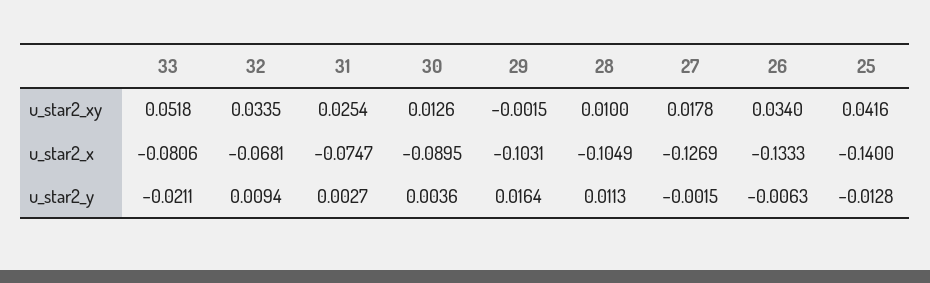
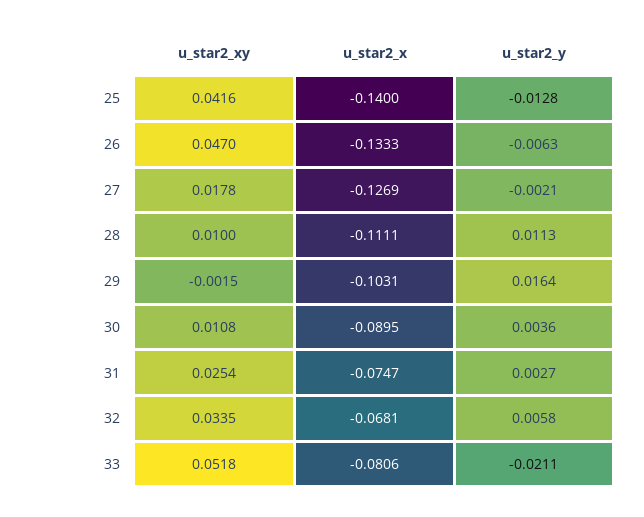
  {
    "33": {
      "u_star2_xy": 0.0518,
      "u_star2_x": -0.0806,
      "u_star2_y": -0.0211
    },
    "32": {
      "u_star2_xy": 0.0335,
      "u_star2_x": -0.0681,
-     "u_star2_y": 0.0094
+     "u_star2_y": 0.0058
    },
    "31": {
      "u_star2_xy": 0.0254,
      "u_star2_x": -0.0747,
      "u_star2_y": 0.0027
    },
    "30": {
-     "u_star2_xy": 0.0126,
+     "u_star2_xy": 0.0108,
      "u_star2_x": -0.0895,
      "u_star2_y": 0.0036
    },
    "29": {
      "u_star2_xy": -0.0015,
      "u_star2_x": -0.1031,
      "u_star2_y": 0.0164
    },
    "28": {
      "u_star2_xy": 0.01,
-     "u_star2_x": -0.1049,
+     "u_star2_x": -0.1111,
      "u_star2_y": 0.0113
    },
    "27": {
      "u_star2_xy": 0.0178,
      "u_star2_x": -0.1269,
-     "u_star2_y": -0.0015
+     "u_star2_y": -0.0021
    },
    "26": {
-     "u_star2_xy": 0.034,
+     "u_star2_xy": 0.047,
      "u_star2_x": -0.1333,
      "u_star2_y": -0.0063
    },
    "25": {
      "u_star2_xy": 0.0416,
      "u_star2_x": -0.14,
      "u_star2_y": -0.0128
    }
  }

